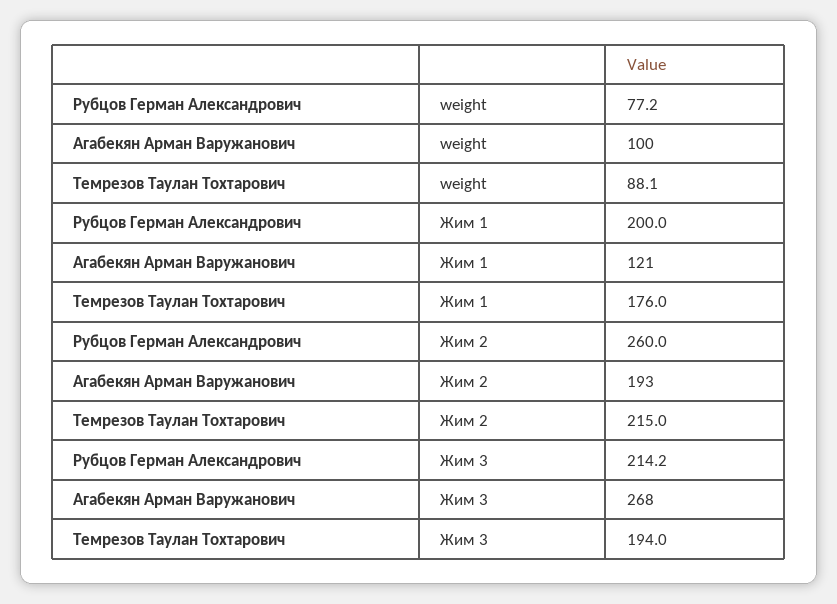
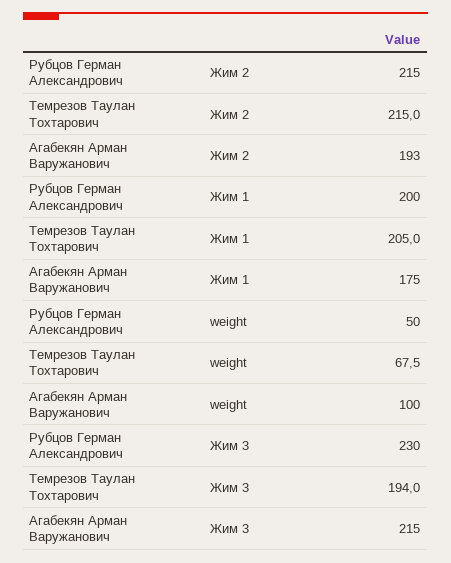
  {
    "Рубцов Герман Александрович": {
-     "weight": 77.2,
+     "weight": 50,
      "Жим 1": 200,
-     "Жим 2": 260,
+     "Жим 2": 215,
-     "Жим 3": 214.2
+     "Жим 3": 230
    },
    "Агабекян Арман Варужанович": {
      "weight": 100,
-     "Жим 1": 121,
+     "Жим 1": 175,
      "Жим 2": 193,
-     "Жим 3": 268
+     "Жим 3": 215
    },
    "Темрезов Таулан Тохтарович": {
-     "weight": 88.1,
+     "weight": 67.5,
-     "Жим 1": 176,
+     "Жим 1": 205,
      "Жим 2": 215,
      "Жим 3": 194
    }
  }

